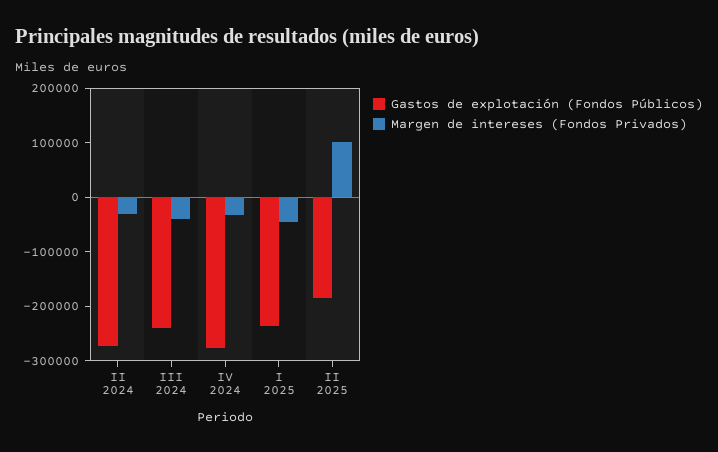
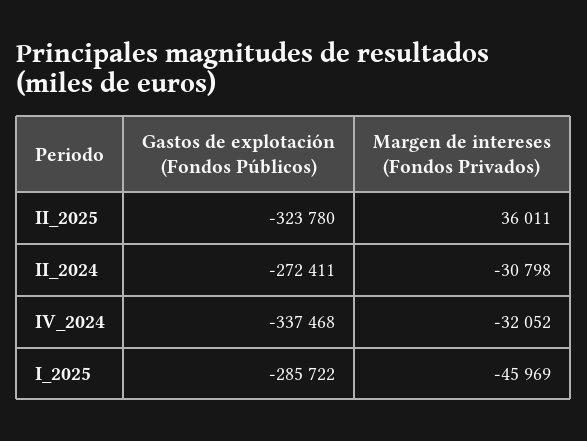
  {
    "Gastos de explotación (Fondos Públicos)": {
      "II 2024": -272411,
-     "III 2024": -240000,
-     "IV 2024": -280000,
+     "IV 2024": -337468,
-     "I 2025": -240000,
+     "I 2025": -285722,
-     "II 2025": -180000
+     "II 2025": -323780
    },
    "Margen de intereses (Fondos Privados)": {
      "II 2024": -30798,
-     "III 2024": -40000,
      "IV 2024": -32052,
      "I 2025": -45969,
-     "II 2025": 100000
+     "II 2025": 36011
    }
  }

